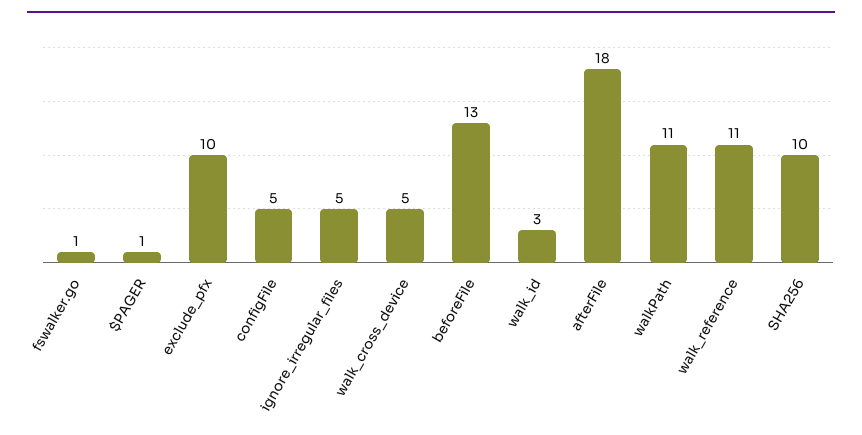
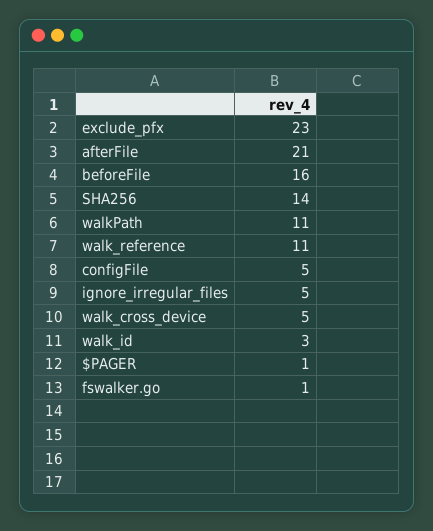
  {
    "fswalker.go": 1,
    "$PAGER": 1,
-   "exclude_pfx": 10,
+   "exclude_pfx": 23,
    "configFile": 5,
    "ignore_irregular_files": 5,
    "walk_cross_device": 5,
-   "beforeFile": 13,
+   "beforeFile": 16,
    "walk_id": 3,
-   "afterFile": 18,
+   "afterFile": 21,
    "walkPath": 11,
    "walk_reference": 11,
-   "SHA256": 10
+   "SHA256": 14
  }

